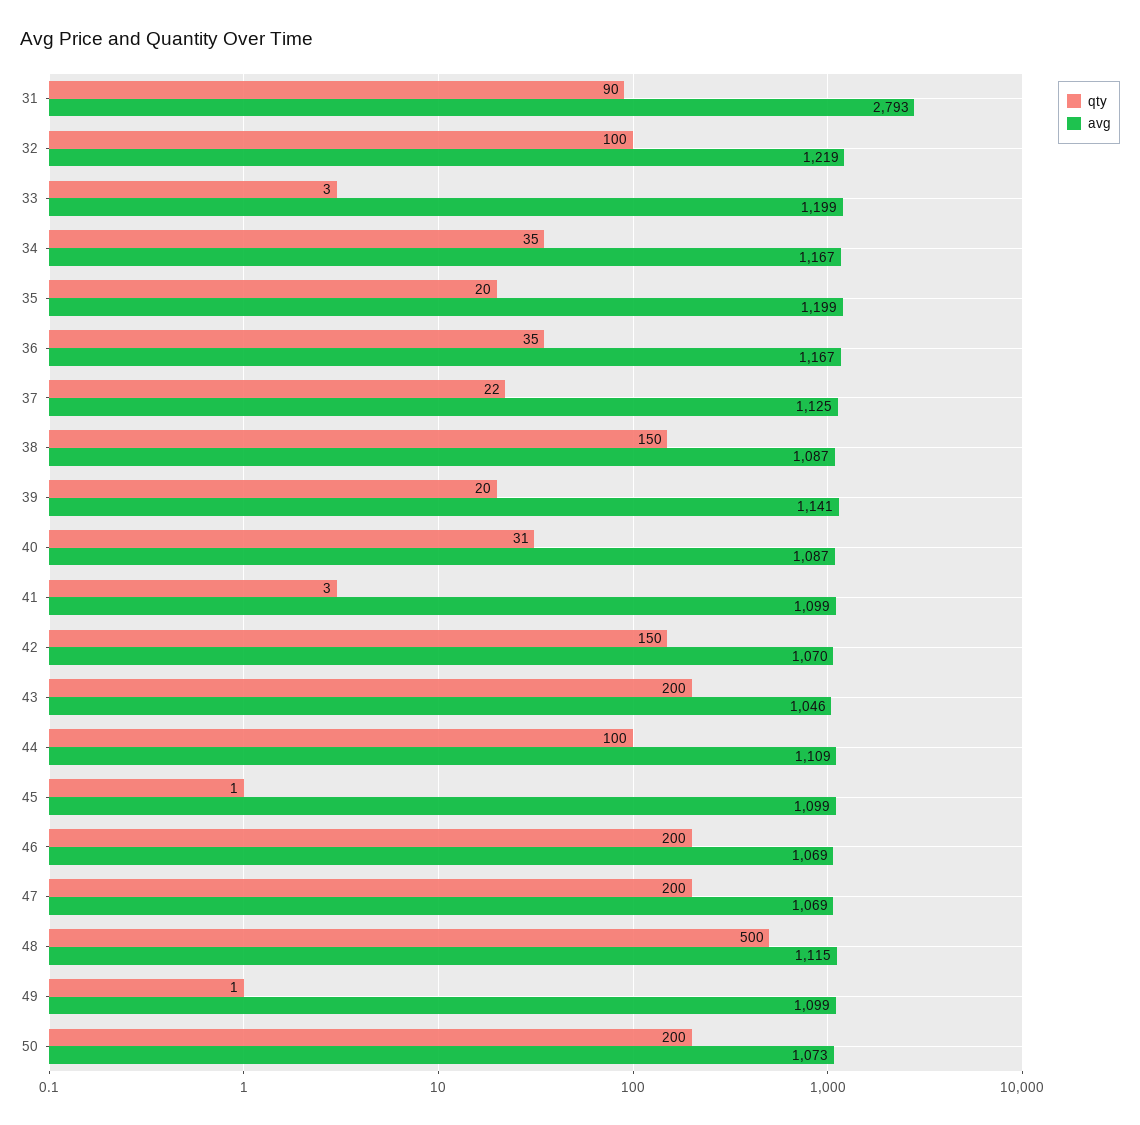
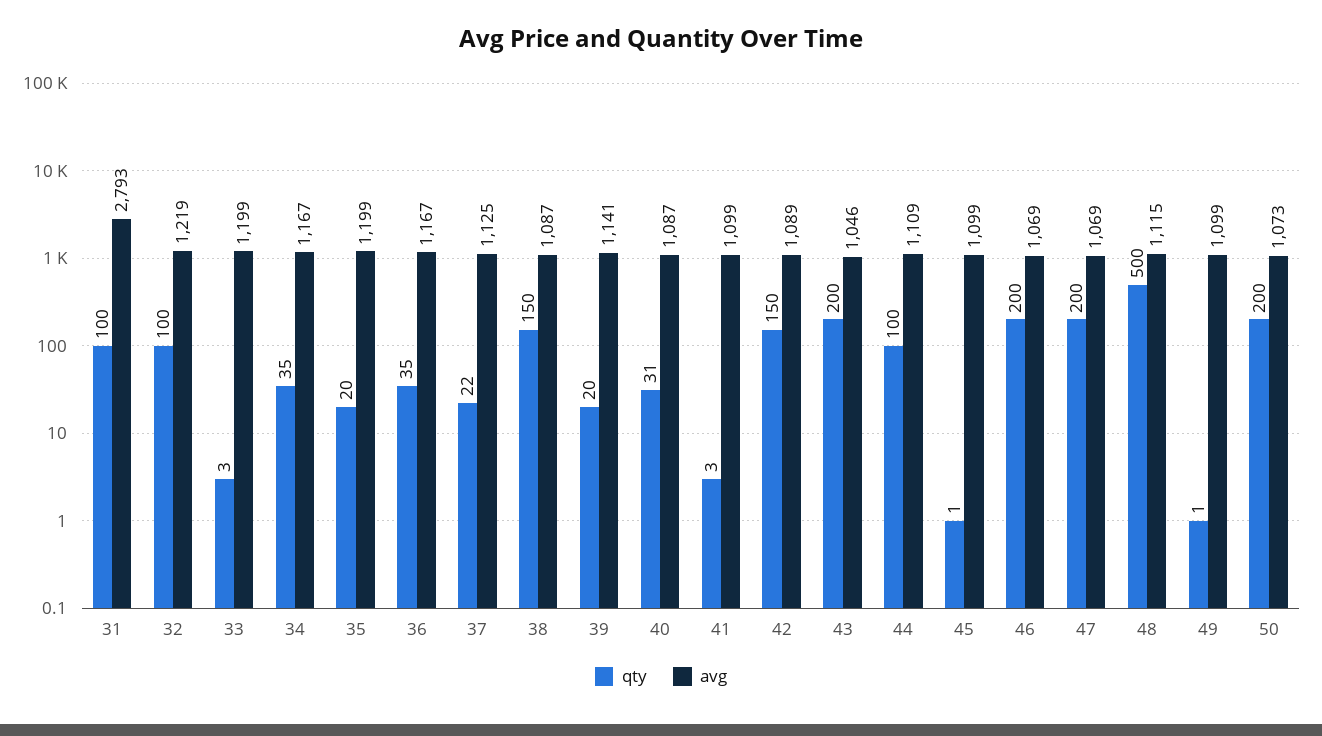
  {
    "qty": {
-     "31": 90,
+     "31": 100,
      "32": 100,
      "33": 3,
      "34": 35,
      "35": 20,
      "36": 35,
      "37": 22,
      "38": 150,
      "39": 20,
      "40": 31,
      "41": 3,
      "42": 150,
      "43": 200,
      "44": 100,
      "45": 1,
      "46": 200,
      "47": 200,
      "48": 500,
      "49": 1,
      "50": 200
    },
    "avg": {
      "31": 2793,
      "32": 1219,
      "33": 1199,
      "34": 1167,
      "35": 1199,
      "36": 1167,
      "37": 1125,
      "38": 1087,
      "39": 1141,
      "40": 1087,
      "41": 1099,
-     "42": 1070,
+     "42": 1089,
      "43": 1046,
      "44": 1109,
      "45": 1099,
      "46": 1069,
      "47": 1069,
      "48": 1115,
      "49": 1099,
      "50": 1073
    }
  }

